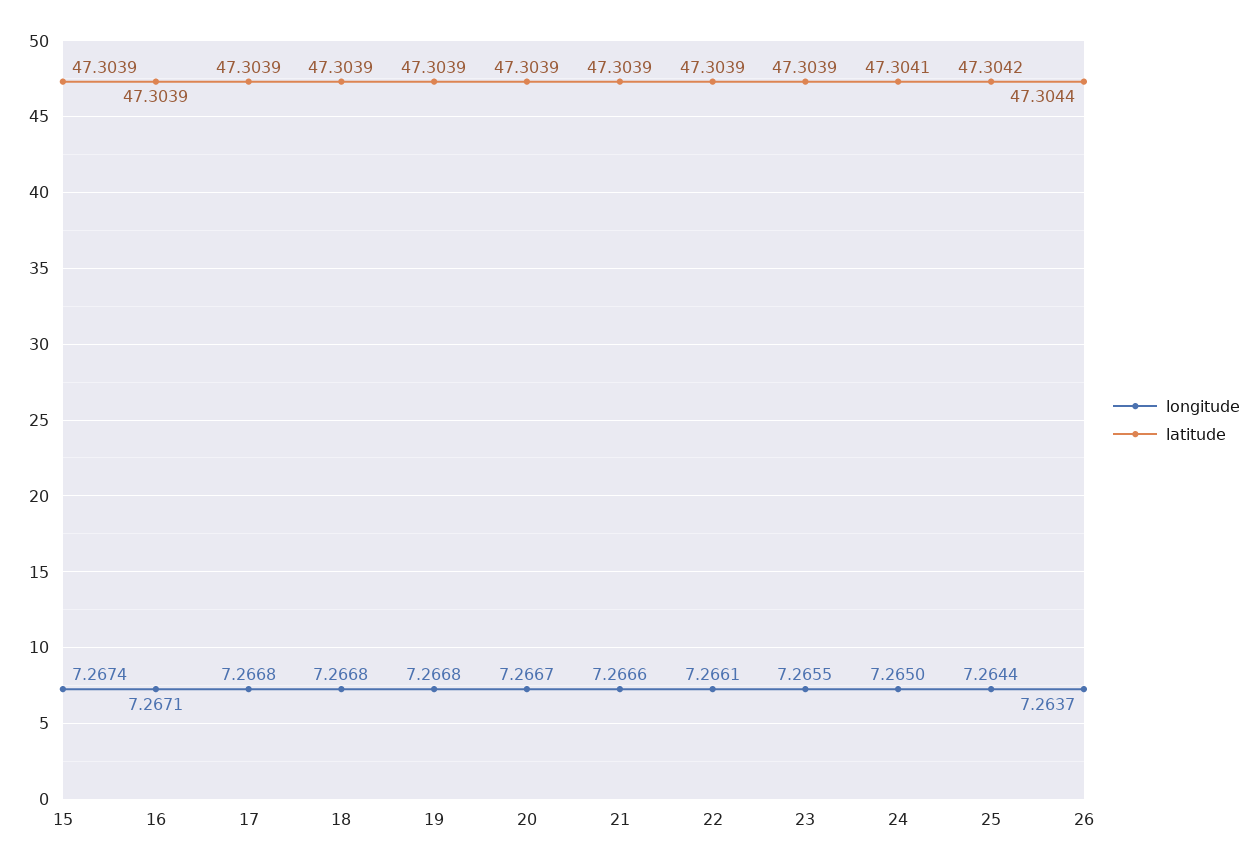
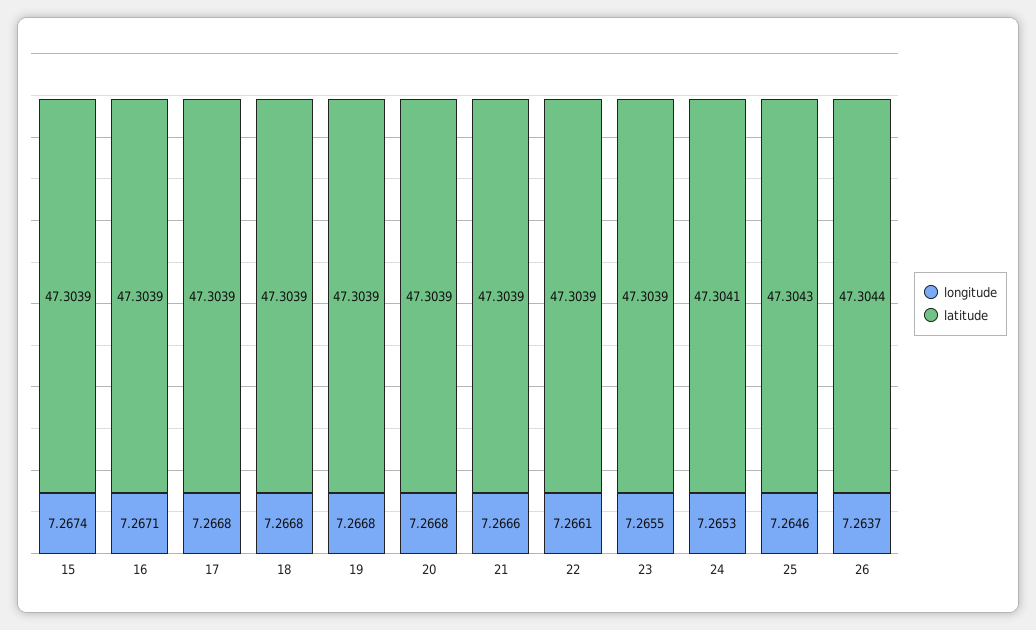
  {
    "longitude": {
      "15": 7.2674,
      "16": 7.2671,
      "17": 7.2668,
      "18": 7.2668,
      "19": 7.2668,
-     "20": 7.2667,
+     "20": 7.2668,
      "21": 7.2666,
      "22": 7.2661,
      "23": 7.2655,
-     "24": 7.265,
+     "24": 7.2653,
-     "25": 7.2644,
+     "25": 7.2646,
      "26": 7.2637
    },
    "latitude": {
      "15": 47.3039,
      "16": 47.3039,
      "17": 47.3039,
      "18": 47.3039,
      "19": 47.3039,
      "20": 47.3039,
      "21": 47.3039,
      "22": 47.3039,
      "23": 47.3039,
      "24": 47.3041,
-     "25": 47.3042,
+     "25": 47.3043,
      "26": 47.3044
    }
  }

